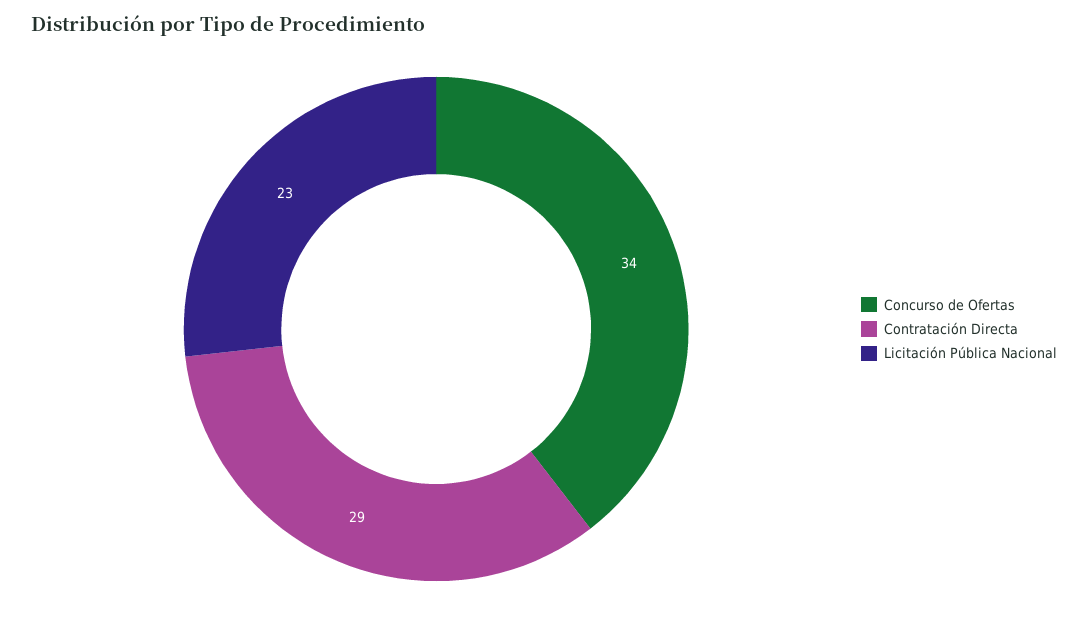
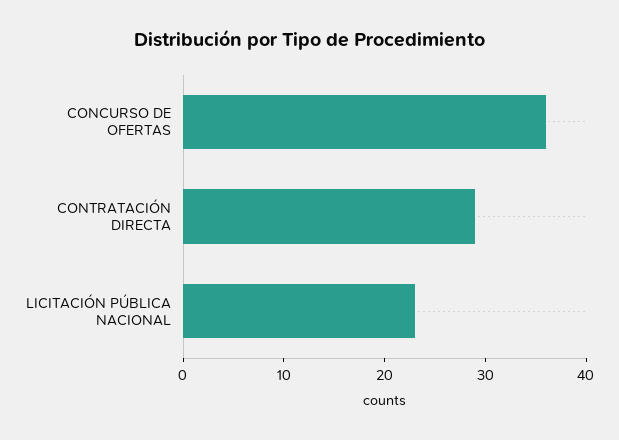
  {
-   "Concurso de Ofertas": 34,
+   "Concurso de Ofertas": 36,
    "Contratación Directa": 29,
    "Licitación Pública Nacional": 23
  }

